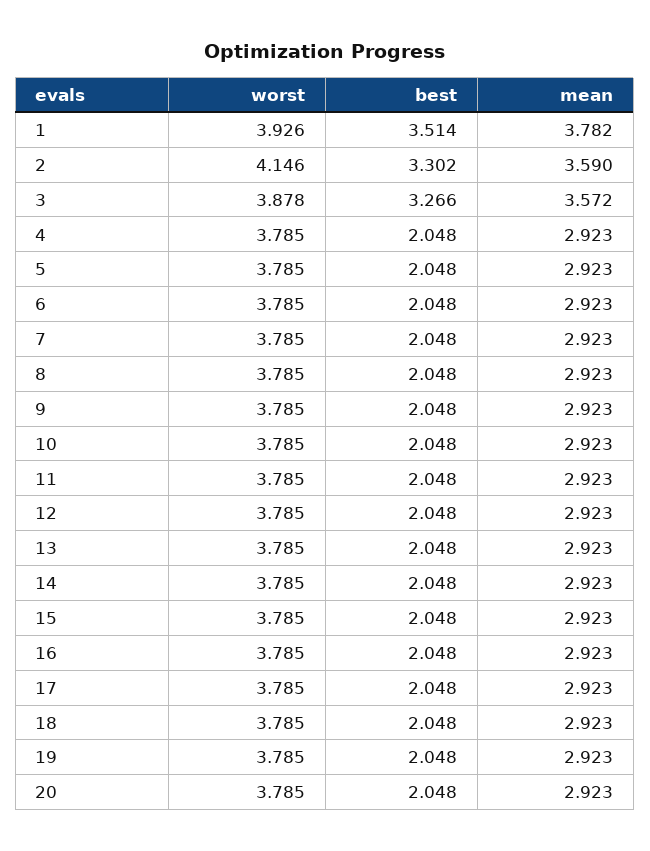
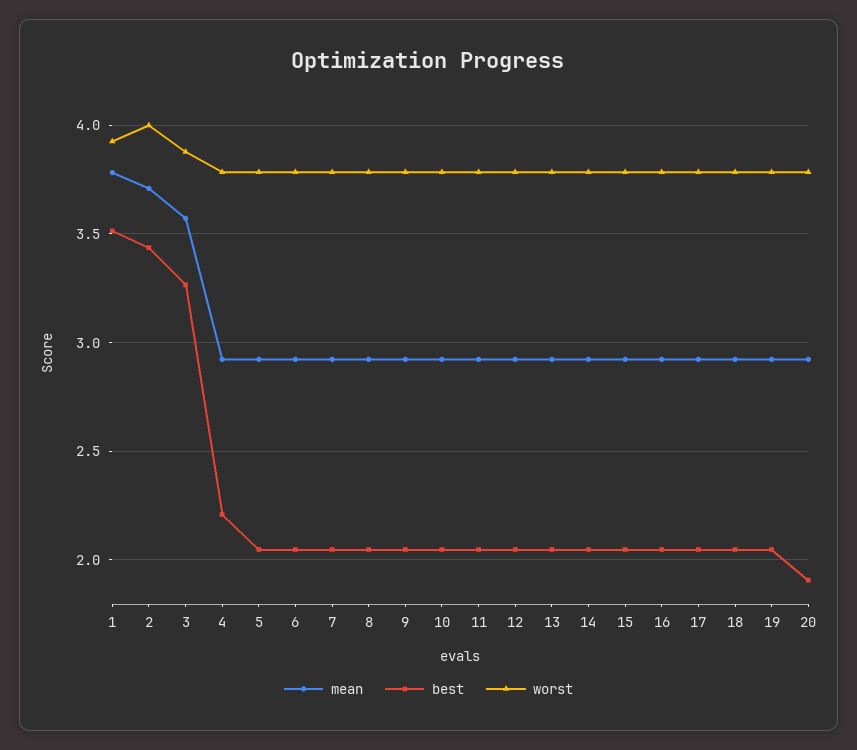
  {
    "worst": {
      "1": 3.926,
-     "2": 4.146,
+     "2": 4,
      "3": 3.878,
      "4": 3.785,
      "5": 3.785,
      "6": 3.785,
      "7": 3.785,
      "8": 3.785,
      "9": 3.785,
      "10": 3.785,
      "11": 3.785,
      "12": 3.785,
      "13": 3.785,
      "14": 3.785,
      "15": 3.785,
      "16": 3.785,
      "17": 3.785,
      "18": 3.785,
      "19": 3.785,
      "20": 3.785
    },
    "best": {
      "1": 3.514,
-     "2": 3.302,
+     "2": 3.45,
      "3": 3.266,
-     "4": 2.048,
+     "4": 2.2,
      "5": 2.048,
      "6": 2.048,
      "7": 2.048,
      "8": 2.048,
      "9": 2.048,
      "10": 2.048,
      "11": 2.048,
      "12": 2.048,
      "13": 2.048,
      "14": 2.048,
      "15": 2.048,
      "16": 2.048,
      "17": 2.048,
      "18": 2.048,
      "19": 2.048,
-     "20": 2.048
+     "20": 1.9
    },
    "mean": {
      "1": 3.782,
-     "2": 3.59,
+     "2": 3.7,
      "3": 3.572,
      "4": 2.923,
      "5": 2.923,
      "6": 2.923,
      "7": 2.923,
      "8": 2.923,
      "9": 2.923,
      "10": 2.923,
      "11": 2.923,
      "12": 2.923,
      "13": 2.923,
      "14": 2.923,
      "15": 2.923,
      "16": 2.923,
      "17": 2.923,
      "18": 2.923,
      "19": 2.923,
      "20": 2.923
    }
  }

